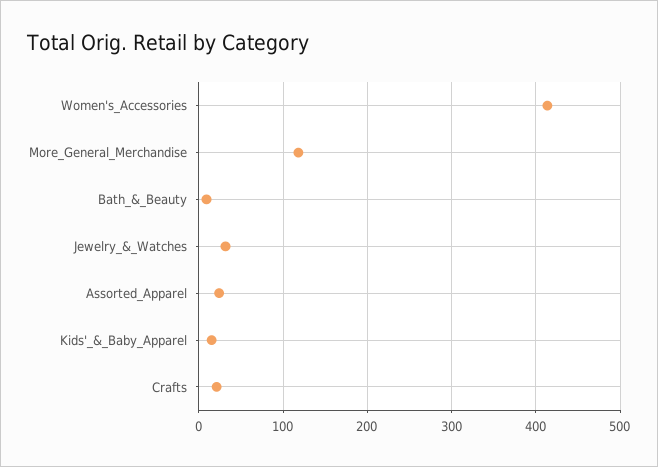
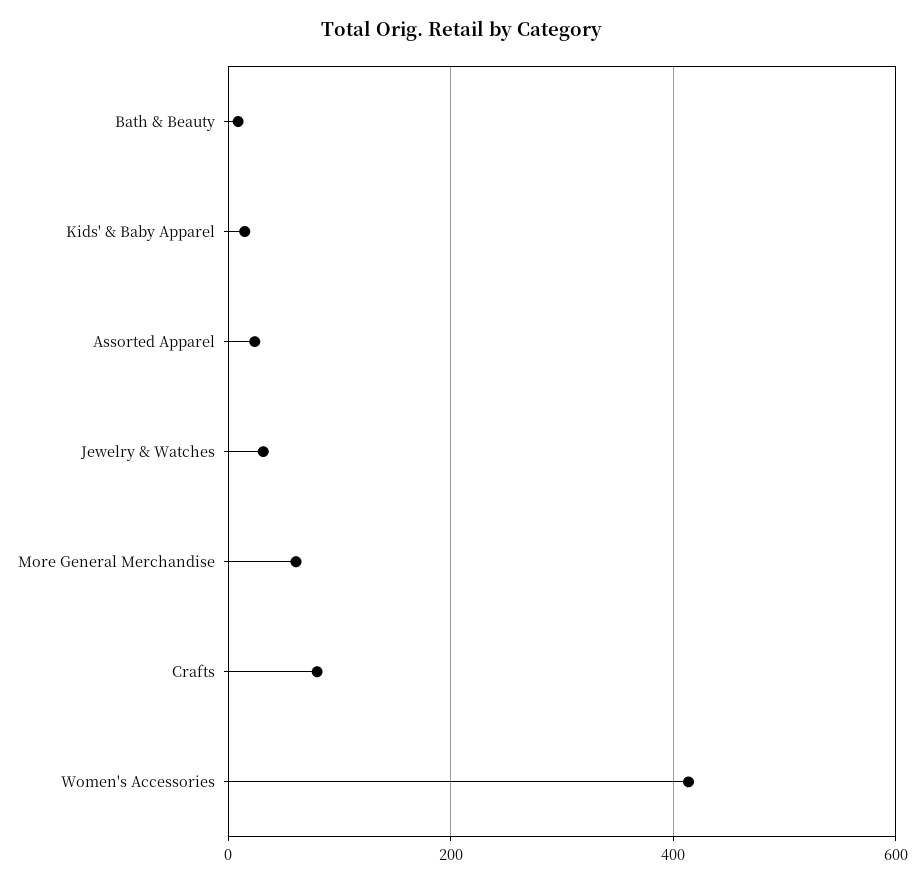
  {
    "Women's_Accessories": 410,
-   "More_General_Merchandise": 120,
+   "More_General_Merchandise": 60,
    "Bath_&_Beauty": 10,
    "Jewelry_&_Watches": 30,
    "Assorted_Apparel": 20,
    "Kids'_&_Baby_Apparel": 20,
-   "Crafts": 20
+   "Crafts": 80
  }

